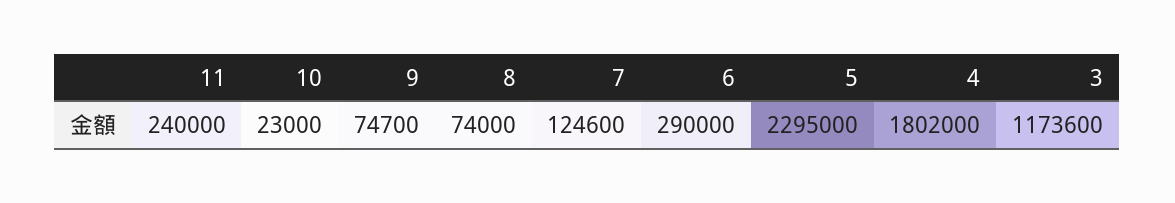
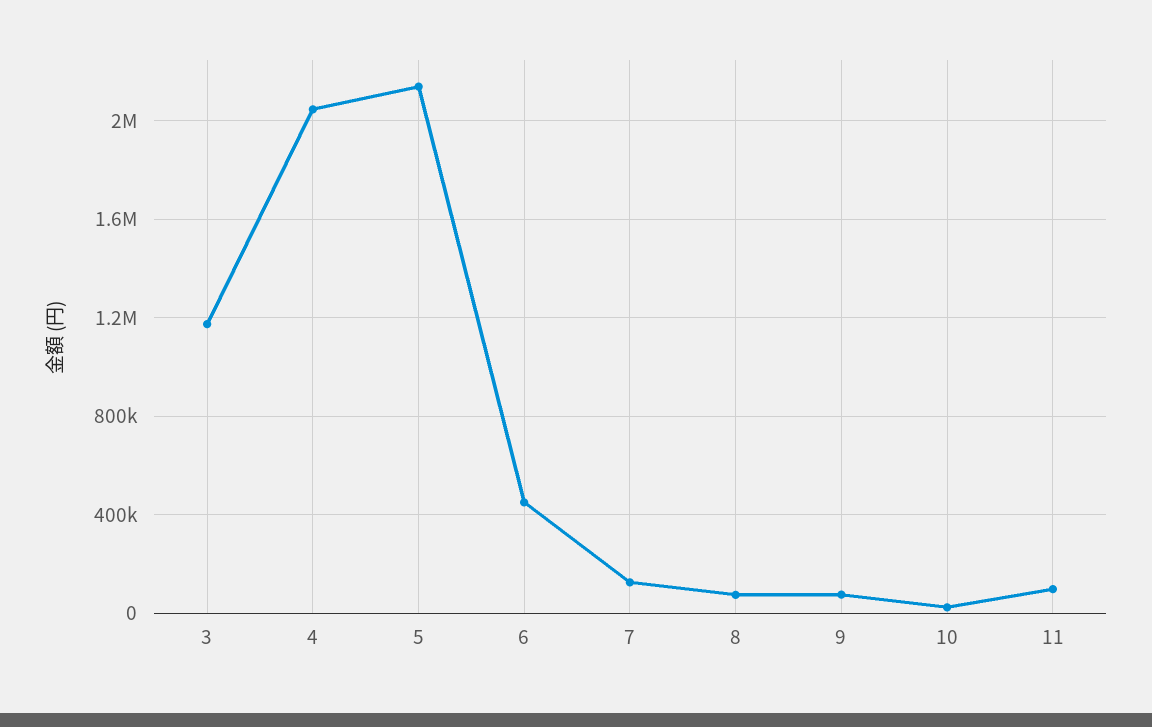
  {
-   "11": 240000,
+   "11": 100000,
    "10": 23000,
    "9": 74700,
    "8": 74000,
    "7": 124600,
-   "6": 290000,
+   "6": 450000,
-   "5": 2295000,
+   "5": 2150000,
-   "4": 1802000,
+   "4": 2050000,
    "3": 1173600
  }

